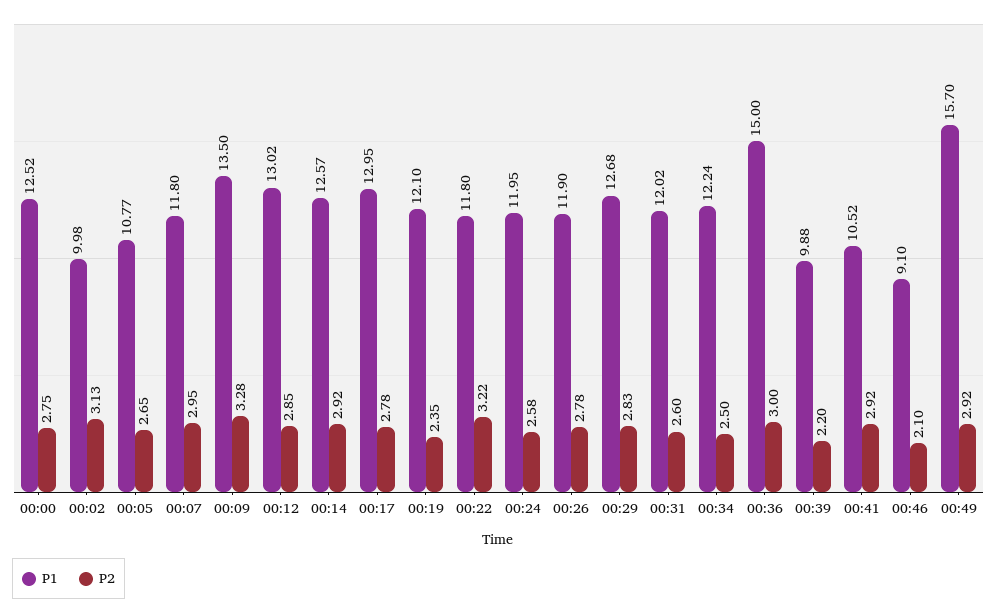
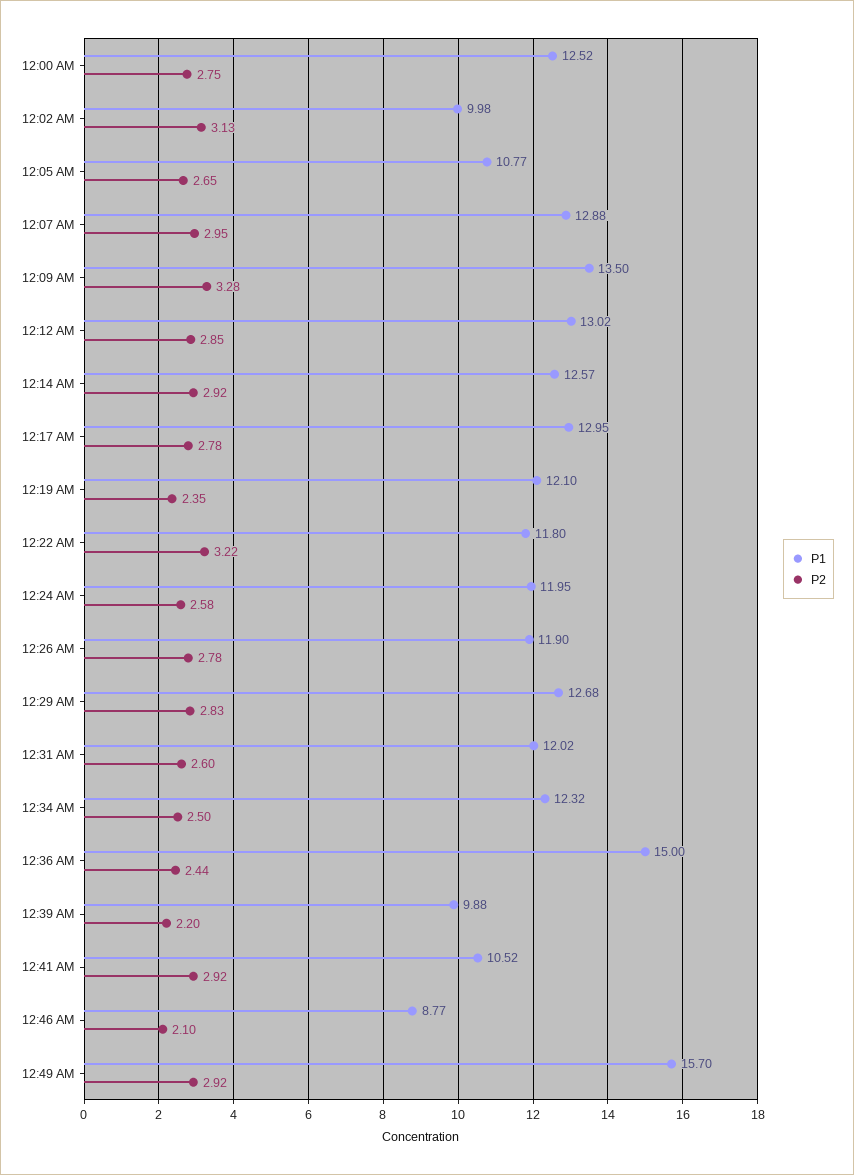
  {
    "P1": {
      "00:00": 12.52,
      "00:02": 9.98,
      "00:05": 10.77,
-     "00:07": 11.8,
+     "00:07": 12.88,
      "00:09": 13.5,
      "00:12": 13.02,
      "00:14": 12.57,
      "00:17": 12.95,
      "00:19": 12.1,
      "00:22": 11.8,
      "00:24": 11.95,
      "00:26": 11.9,
      "00:29": 12.68,
      "00:31": 12.02,
-     "00:34": 12.24,
+     "00:34": 12.32,
      "00:36": 15,
      "00:39": 9.88,
      "00:41": 10.52,
-     "00:46": 9.1,
+     "00:46": 8.77,
      "00:49": 15.7
    },
    "P2": {
      "00:00": 2.75,
      "00:02": 3.13,
      "00:05": 2.65,
      "00:07": 2.95,
      "00:09": 3.28,
      "00:12": 2.85,
      "00:14": 2.92,
      "00:17": 2.78,
      "00:19": 2.35,
      "00:22": 3.22,
      "00:24": 2.58,
      "00:26": 2.78,
      "00:29": 2.83,
      "00:31": 2.6,
      "00:34": 2.5,
-     "00:36": 3,
+     "00:36": 2.44,
      "00:39": 2.2,
      "00:41": 2.92,
      "00:46": 2.1,
      "00:49": 2.92
    }
  }

